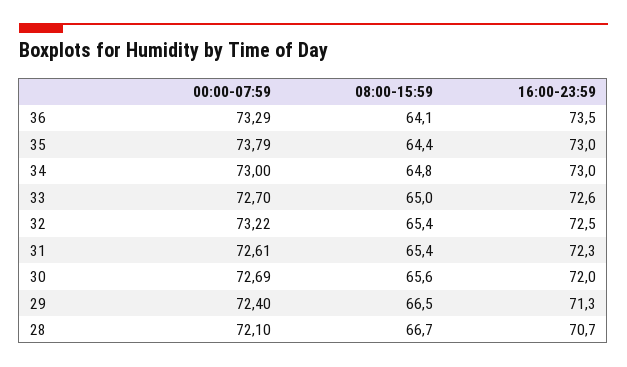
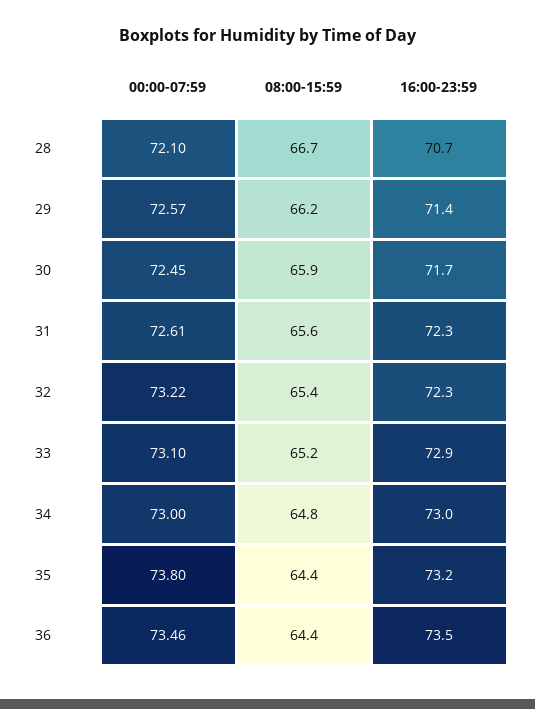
  {
    "00:00-07:59": {
-     "36": 73.29,
+     "36": 73.46,
-     "35": 73.79,
+     "35": 73.8,
      "34": 73,
-     "33": 72.7,
+     "33": 73.1,
      "32": 73.22,
      "31": 72.61,
-     "30": 72.69,
+     "30": 72.45,
-     "29": 72.4,
+     "29": 72.57,
      "28": 72.1
    },
    "08:00-15:59": {
-     "36": 64.1,
+     "36": 64.4,
      "35": 64.4,
      "34": 64.8,
-     "33": 65,
+     "33": 65.2,
      "32": 65.4,
-     "31": 65.4,
+     "31": 65.6,
-     "30": 65.6,
+     "30": 65.9,
-     "29": 66.5,
+     "29": 66.2,
      "28": 66.7
    },
    "16:00-23:59": {
      "36": 73.5,
-     "35": 73,
+     "35": 73.2,
      "34": 73,
-     "33": 72.6,
+     "33": 72.9,
-     "32": 72.5,
+     "32": 72.3,
      "31": 72.3,
-     "30": 72,
+     "30": 71.7,
-     "29": 71.3,
+     "29": 71.4,
      "28": 70.7
    }
  }

